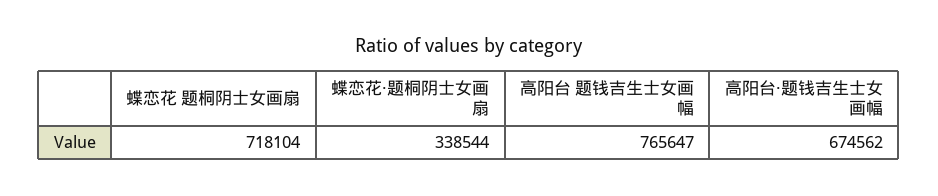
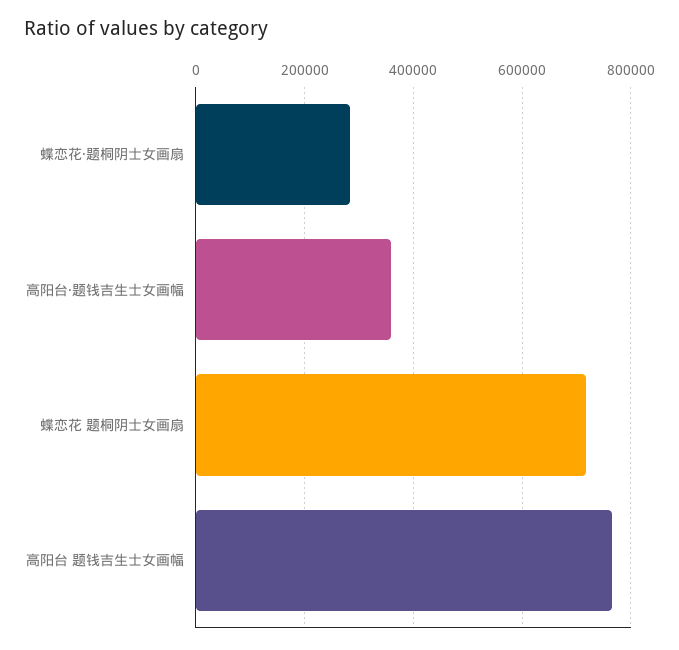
  {
    "蝶恋花 题桐阴士女画扇": 718104,
-   "蝶恋花·题桐阴士女画扇": 338544,
+   "蝶恋花·题桐阴士女画扇": 280000,
    "高阳台 题钱吉生士女画幅": 765647,
-   "高阳台·题钱吉生士女画幅": 674562
+   "高阳台·题钱吉生士女画幅": 360000
  }

